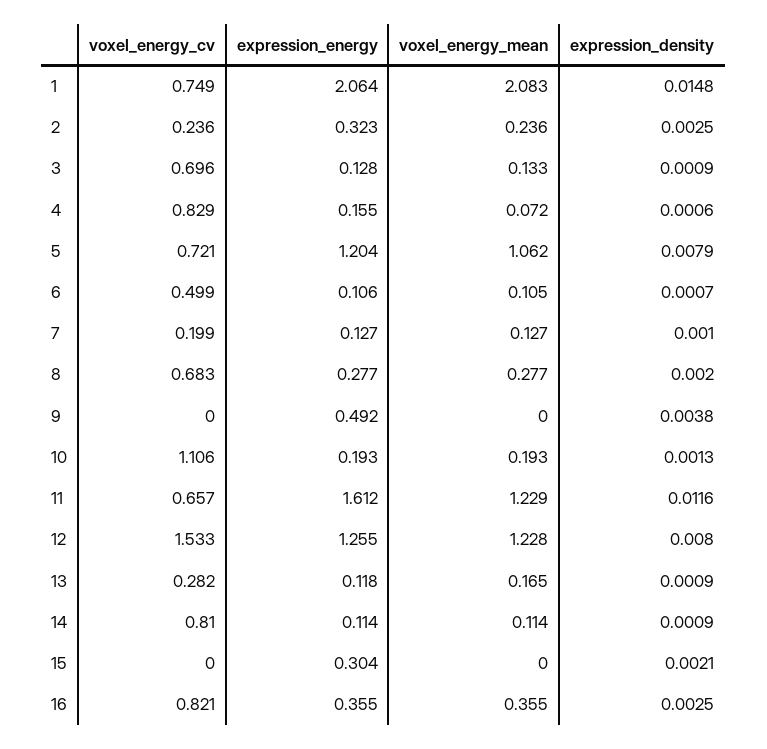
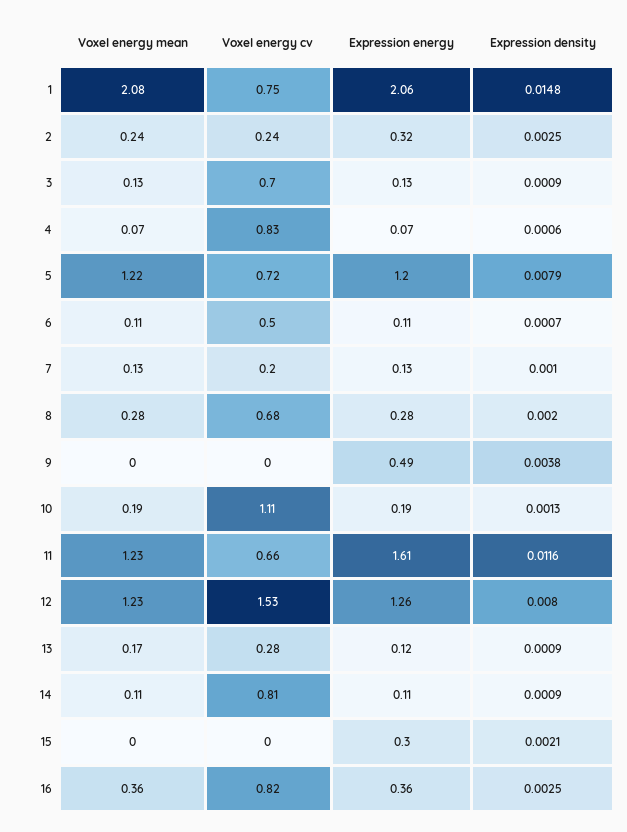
  {
    "voxel_energy_cv": {
      "1": 0.749,
      "2": 0.236,
      "3": 0.696,
      "4": 0.829,
      "5": 0.721,
      "6": 0.499,
      "7": 0.199,
      "8": 0.683,
      "9": 0,
      "10": 1.106,
      "11": 0.657,
      "12": 1.533,
      "13": 0.282,
      "14": 0.81,
      "15": 0,
      "16": 0.821
    },
    "expression_energy": {
      "1": 2.064,
      "2": 0.323,
      "3": 0.128,
-     "4": 0.155,
+     "4": 0.07,
      "5": 1.204,
      "6": 0.106,
      "7": 0.127,
      "8": 0.277,
      "9": 0.492,
      "10": 0.193,
      "11": 1.612,
      "12": 1.255,
      "13": 0.118,
      "14": 0.114,
      "15": 0.304,
      "16": 0.355
    },
    "voxel_energy_mean": {
      "1": 2.083,
      "2": 0.236,
      "3": 0.133,
      "4": 0.072,
-     "5": 1.062,
+     "5": 1.22,
      "6": 0.105,
      "7": 0.127,
      "8": 0.277,
      "9": 0,
      "10": 0.193,
      "11": 1.229,
      "12": 1.228,
      "13": 0.165,
      "14": 0.114,
      "15": 0,
      "16": 0.355
    },
    "expression_density": {
      "1": 0.0148,
      "2": 0.0025,
      "3": 0.0009,
      "4": 0.0006,
      "5": 0.0079,
      "6": 0.0007,
      "7": 0.001,
      "8": 0.002,
      "9": 0.0038,
      "10": 0.0013,
      "11": 0.0116,
      "12": 0.008,
      "13": 0.0009,
      "14": 0.0009,
      "15": 0.0021,
      "16": 0.0025
    }
  }

